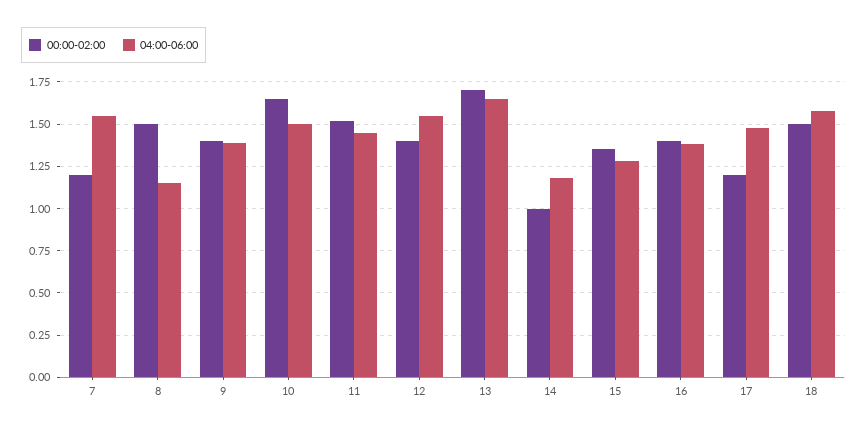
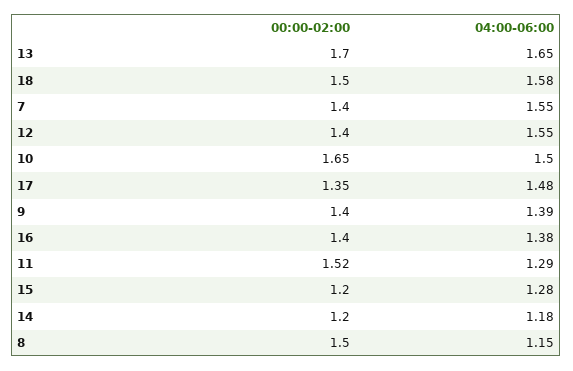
  {
    "00:00-02:00": {
-     "7": 1.2,
+     "7": 1.4,
      "8": 1.5,
      "9": 1.4,
      "10": 1.65,
      "11": 1.52,
      "12": 1.4,
      "13": 1.7,
-     "14": 1,
+     "14": 1.2,
-     "15": 1.35,
+     "15": 1.2,
      "16": 1.4,
-     "17": 1.2,
+     "17": 1.35,
      "18": 1.5
    },
    "04:00-06:00": {
      "7": 1.55,
      "8": 1.15,
      "9": 1.39,
      "10": 1.5,
-     "11": 1.45,
+     "11": 1.29,
      "12": 1.55,
      "13": 1.65,
      "14": 1.18,
      "15": 1.28,
      "16": 1.38,
      "17": 1.48,
      "18": 1.58
    }
  }

